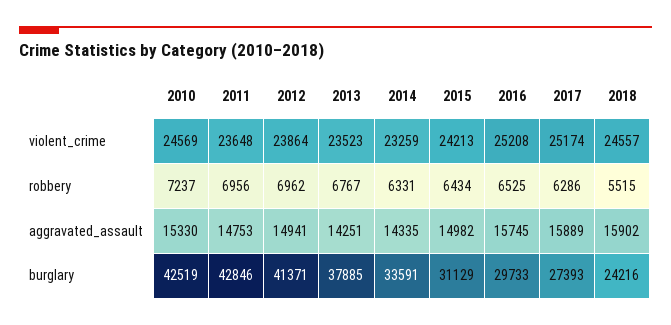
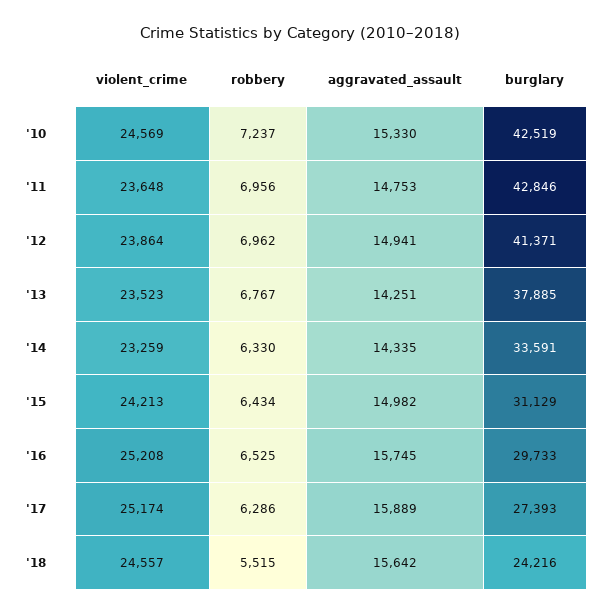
  {
    "2010": {
      "violent_crime": 24569,
      "robbery": 7237,
      "aggravated_assault": 15330,
      "burglary": 42519
    },
    "2011": {
      "violent_crime": 23648,
      "robbery": 6956,
      "aggravated_assault": 14753,
      "burglary": 42846
    },
    "2012": {
      "violent_crime": 23864,
      "robbery": 6962,
      "aggravated_assault": 14941,
      "burglary": 41371
    },
    "2013": {
      "violent_crime": 23523,
      "robbery": 6767,
      "aggravated_assault": 14251,
      "burglary": 37885
    },
    "2014": {
      "violent_crime": 23259,
-     "robbery": 6331,
+     "robbery": 6330,
      "aggravated_assault": 14335,
      "burglary": 33591
    },
    "2015": {
      "violent_crime": 24213,
      "robbery": 6434,
      "aggravated_assault": 14982,
      "burglary": 31129
    },
    "2016": {
      "violent_crime": 25208,
      "robbery": 6525,
      "aggravated_assault": 15745,
      "burglary": 29733
    },
    "2017": {
      "violent_crime": 25174,
      "robbery": 6286,
      "aggravated_assault": 15889,
      "burglary": 27393
    },
    "2018": {
      "violent_crime": 24557,
      "robbery": 5515,
-     "aggravated_assault": 15902,
+     "aggravated_assault": 15642,
      "burglary": 24216
    }
  }

